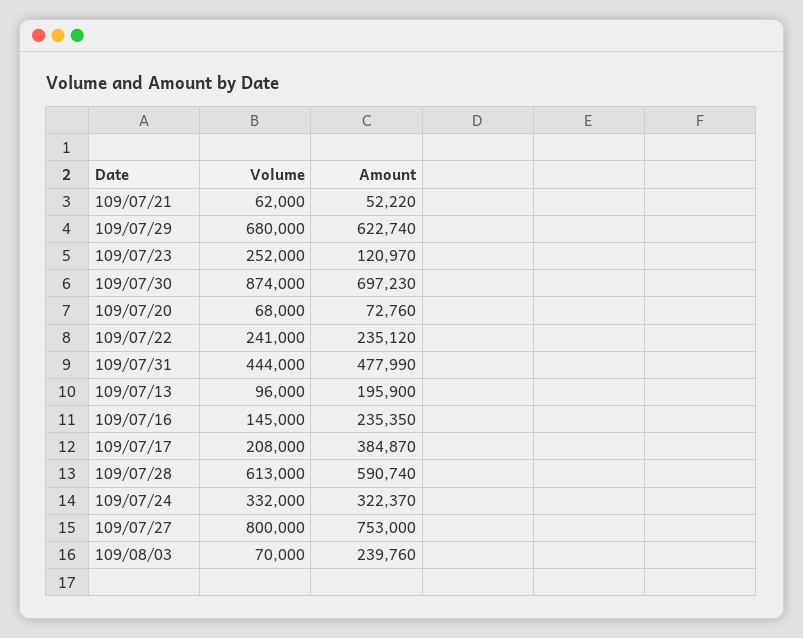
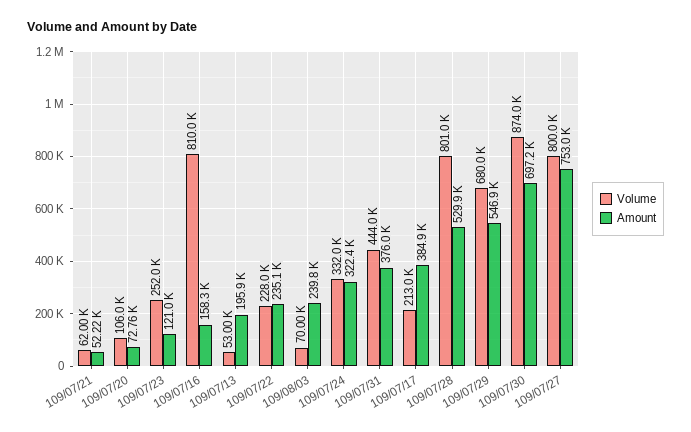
  {
    "Volume": {
      "109/07/21": 62000,
      "109/07/29": 680000,
      "109/07/23": 252000,
      "109/07/30": 874000,
-     "109/07/20": 68000,
+     "109/07/20": 106000,
-     "109/07/22": 241000,
+     "109/07/22": 228000,
      "109/07/31": 444000,
-     "109/07/13": 96000,
+     "109/07/13": 53000,
-     "109/07/16": 145000,
+     "109/07/16": 810000,
-     "109/07/17": 208000,
+     "109/07/17": 213000,
-     "109/07/28": 613000,
+     "109/07/28": 801000,
      "109/07/24": 332000,
      "109/07/27": 800000,
      "109/08/03": 70000
    },
    "Amount": {
      "109/07/21": 52220,
-     "109/07/29": 622740,
+     "109/07/29": 546900,
      "109/07/23": 120970,
      "109/07/30": 697230,
      "109/07/20": 72760,
      "109/07/22": 235120,
-     "109/07/31": 477990,
+     "109/07/31": 376000,
      "109/07/13": 195900,
-     "109/07/16": 235350,
+     "109/07/16": 158300,
      "109/07/17": 384870,
-     "109/07/28": 590740,
+     "109/07/28": 529900,
      "109/07/24": 322370,
      "109/07/27": 753000,
      "109/08/03": 239760
    }
  }

